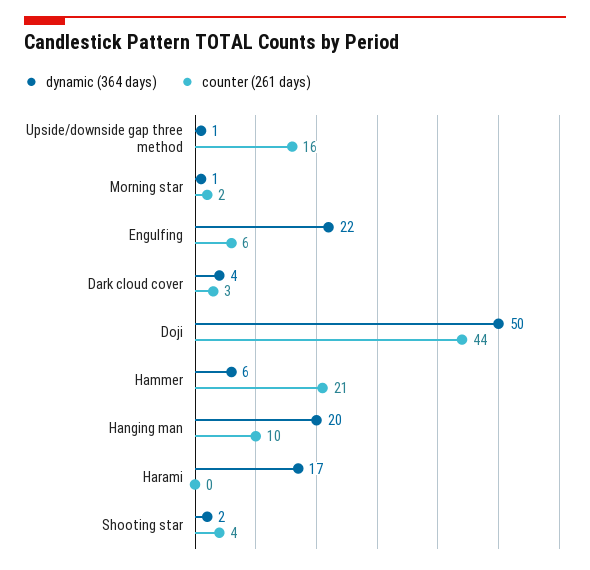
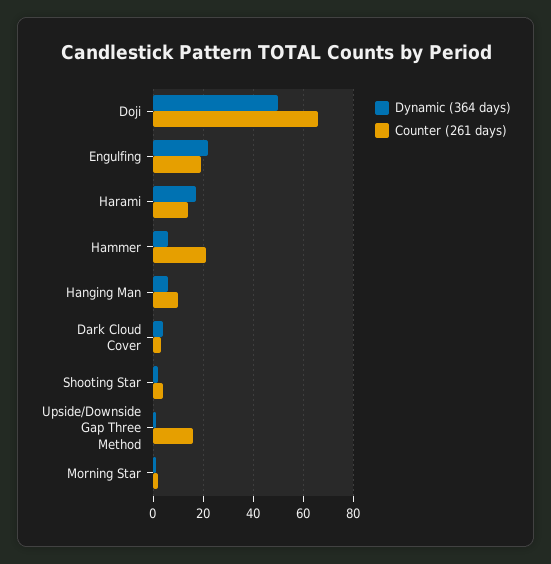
  {
    "dynamic (364 days)": {
      "Upside/downside gap three method": 1,
      "Morning star": 1,
      "Engulfing": 22,
      "Dark cloud cover": 4,
      "Doji": 50,
      "Hammer": 6,
-     "Hanging man": 20,
+     "Hanging man": 5,
      "Harami": 17,
      "Shooting star": 2
    },
    "counter (261 days)": {
      "Upside/downside gap three method": 16,
      "Morning star": 2,
-     "Engulfing": 6,
+     "Engulfing": 20,
      "Dark cloud cover": 3,
-     "Doji": 44,
+     "Doji": 65,
      "Hammer": 21,
      "Hanging man": 10,
-     "Harami": 0,
+     "Harami": 15,
      "Shooting star": 4
    }
  }

